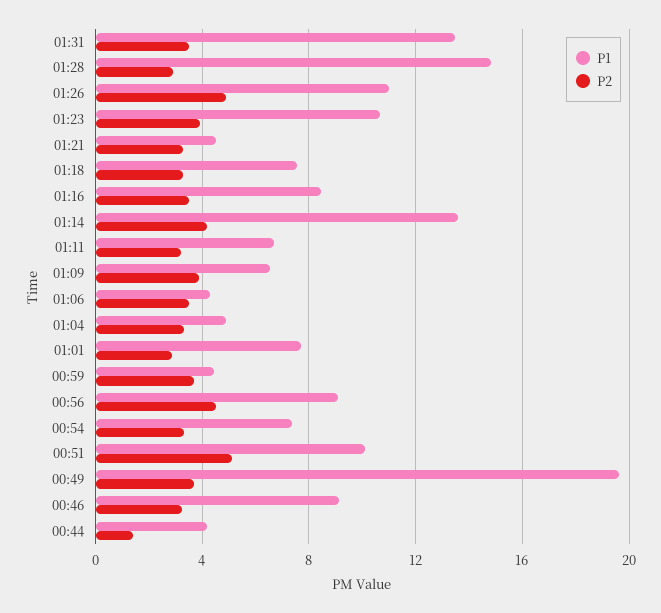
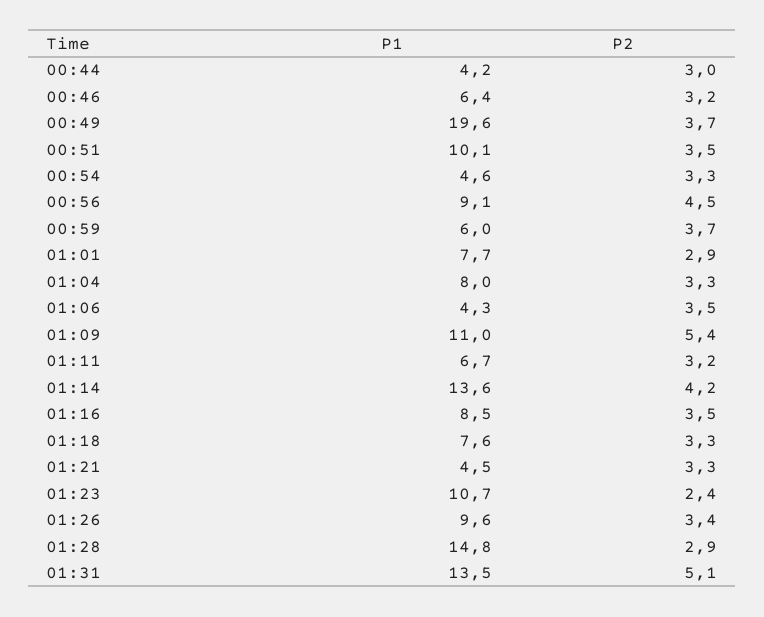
  {
    "P1": {
      "01:31": 13.5,
      "01:28": 14.8,
-     "01:26": 11,
+     "01:26": 9.6,
      "01:23": 10.7,
      "01:21": 4.5,
      "01:18": 7.6,
      "01:16": 8.5,
      "01:14": 13.6,
      "01:11": 6.7,
-     "01:09": 6.5,
+     "01:09": 11,
      "01:06": 4.3,
-     "01:04": 5,
+     "01:04": 8,
      "01:01": 7.7,
-     "00:59": 4.5,
+     "00:59": 6,
      "00:56": 9.1,
-     "00:54": 7.5,
+     "00:54": 4.6,
      "00:51": 10.1,
      "00:49": 19.6,
-     "00:46": 9,
+     "00:46": 6.4,
      "00:44": 4.2
    },
    "P2": {
-     "01:31": 3.5,
+     "01:31": 5.1,
      "01:28": 2.9,
-     "01:26": 5,
+     "01:26": 3.4,
-     "01:23": 4,
+     "01:23": 2.4,
      "01:21": 3.3,
      "01:18": 3.3,
      "01:16": 3.5,
      "01:14": 4.2,
      "01:11": 3.2,
-     "01:09": 4,
+     "01:09": 5.4,
      "01:06": 3.5,
      "01:04": 3.3,
      "01:01": 2.9,
      "00:59": 3.7,
      "00:56": 4.5,
      "00:54": 3.3,
-     "00:51": 5,
+     "00:51": 3.5,
      "00:49": 3.7,
      "00:46": 3.2,
-     "00:44": 1.5
+     "00:44": 3
    }
  }

